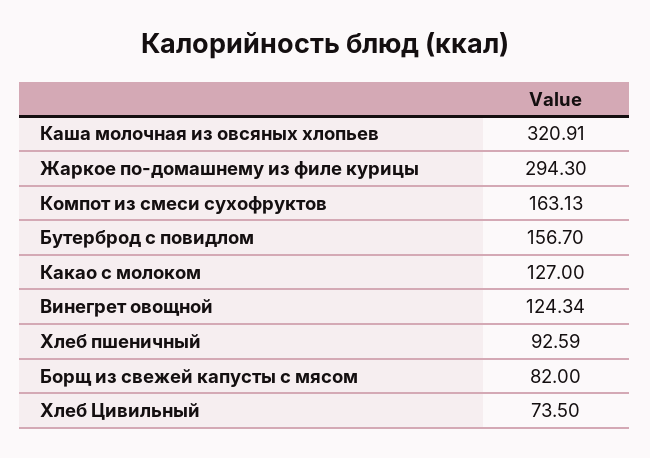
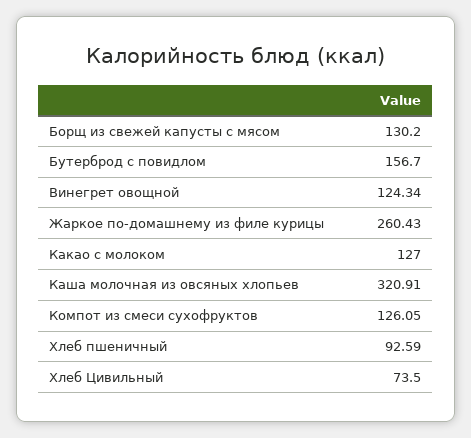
  {
    "Каша молочная из овсяных хлопьев": 320.91,
-   "Жаркое по-домашнему из филе курицы": 294.3,
+   "Жаркое по-домашнему из филе курицы": 260.43,
-   "Компот из смеси сухофруктов": 163.13,
+   "Компот из смеси сухофруктов": 126.05,
    "Бутерброд с повидлом": 156.7,
    "Какао с молоком": 127,
    "Винегрет овощной": 124.34,
    "Хлеб пшеничный": 92.59,
-   "Борщ из свежей капусты с мясом": 82,
+   "Борщ из свежей капусты с мясом": 130.2,
    "Хлеб Цивильный": 73.5
  }

